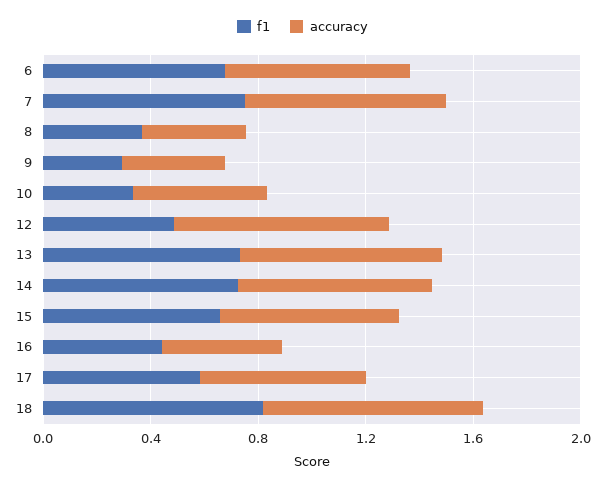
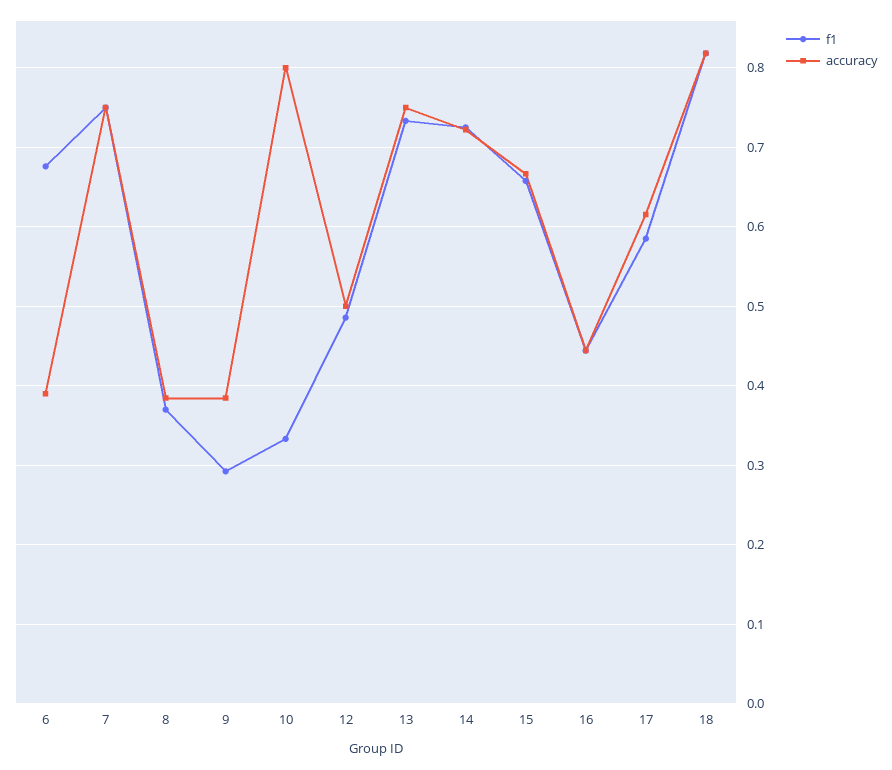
  {
    "f1": {
      "6": 0.68,
      "7": 0.75,
      "8": 0.37,
      "9": 0.29,
      "10": 0.33,
      "12": 0.49,
      "13": 0.73,
      "14": 0.72,
      "15": 0.66,
      "16": 0.44,
      "17": 0.59,
      "18": 0.82
    },
    "accuracy": {
-     "6": 0.7,
+     "6": 0.39,
      "7": 0.75,
      "8": 0.38,
      "9": 0.38,
-     "10": 0.5,
+     "10": 0.8,
-     "12": 0.8,
+     "12": 0.5,
      "13": 0.75,
      "14": 0.72,
      "15": 0.67,
      "16": 0.44,
      "17": 0.62,
      "18": 0.82
    }
  }

